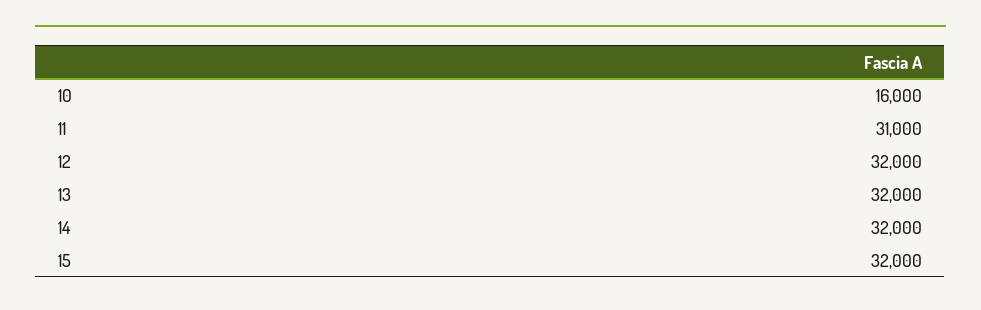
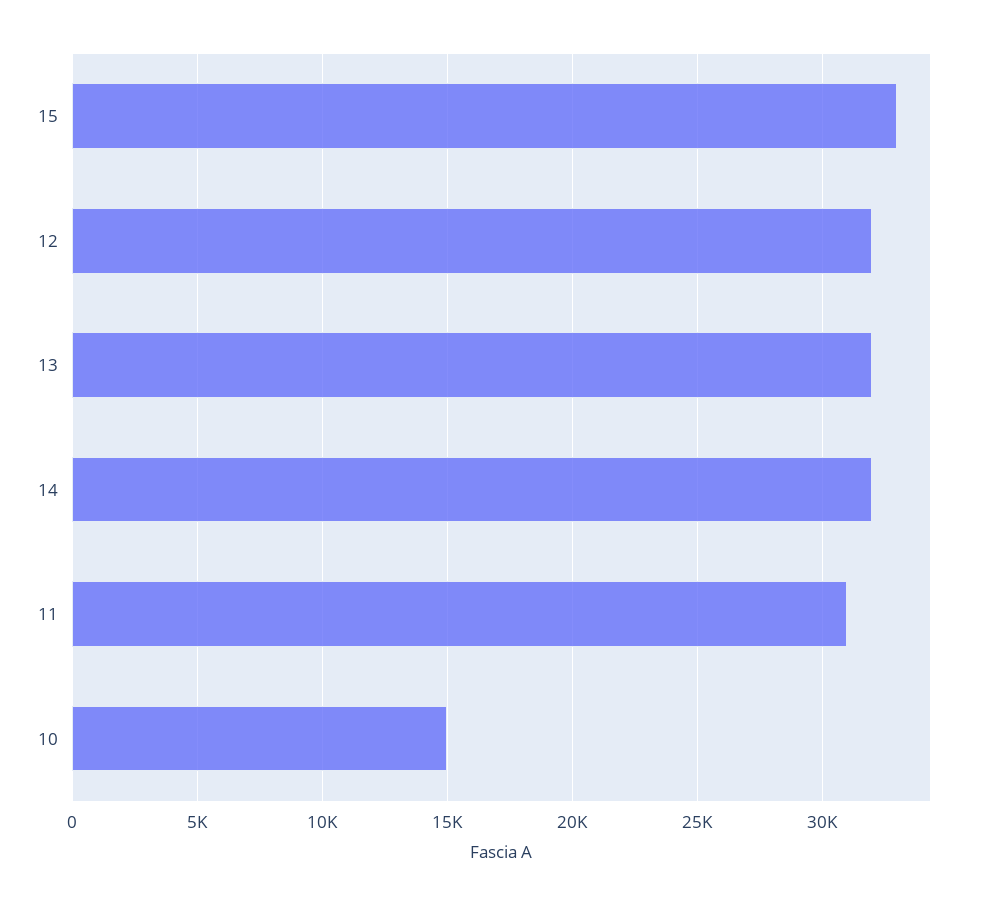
  {
-   "10": 16000,
+   "10": 15000,
    "11": 31000,
    "12": 32000,
    "13": 32000,
    "14": 32000,
-   "15": 32000
+   "15": 33000
  }

